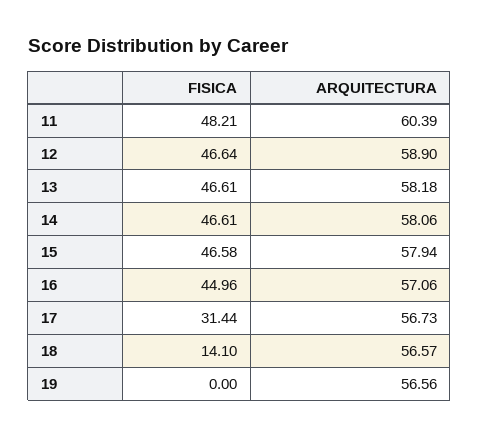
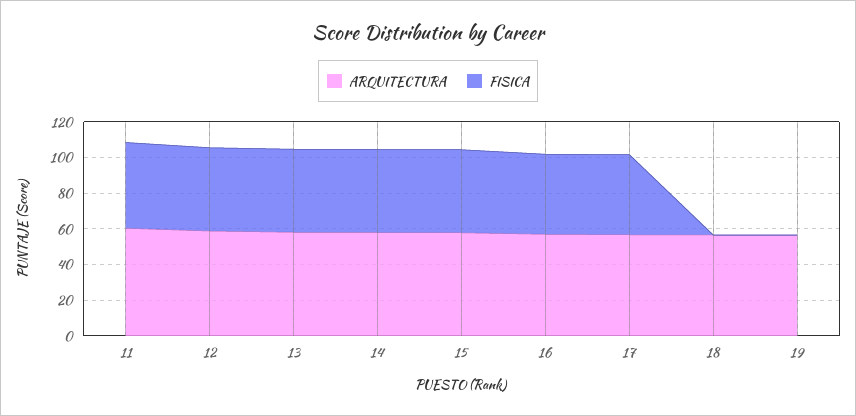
  {
    "FISICA": {
      "11": 48.21,
      "12": 46.64,
      "13": 46.61,
      "14": 46.61,
      "15": 46.58,
      "16": 44.96,
-     "17": 31.44,
+     "17": 45,
-     "18": 14.1,
+     "18": 0,
      "19": 0
    },
    "ARQUITECTURA": {
      "11": 60.39,
      "12": 58.9,
      "13": 58.18,
      "14": 58.06,
      "15": 57.94,
      "16": 57.06,
      "17": 56.73,
      "18": 56.57,
      "19": 56.56
    }
  }

